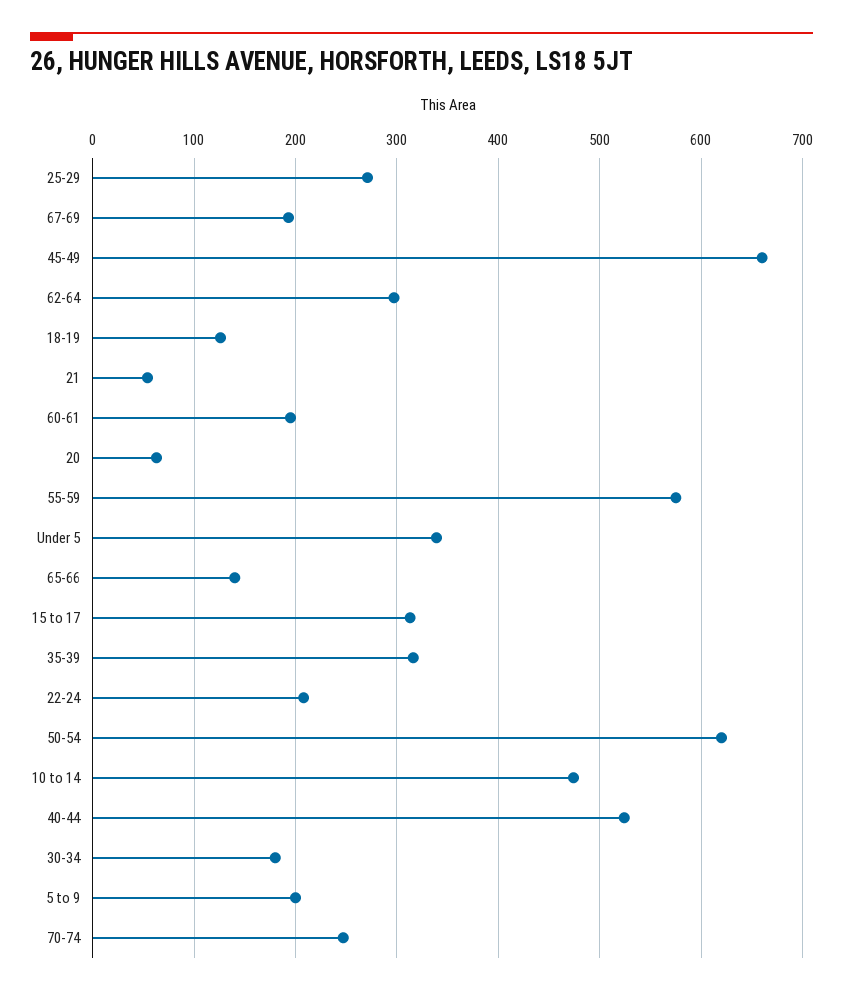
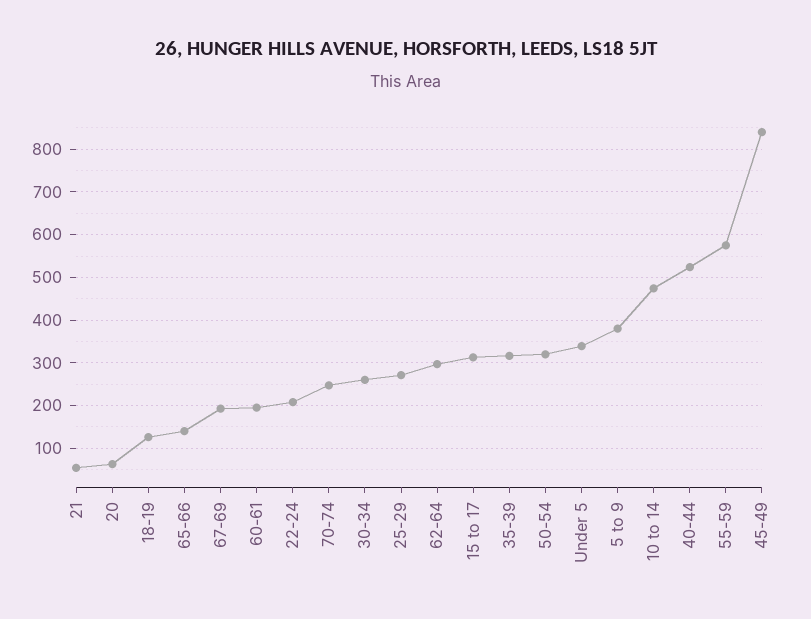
  {
    "25-29": 270,
    "67-69": 190,
-   "45-49": 660,
+   "45-49": 840,
    "62-64": 300,
    "18-19": 130,
    "21": 50,
    "60-61": 200,
    "20": 60,
    "55-59": 580,
    "Under 5": 340,
    "65-66": 140,
    "15 to 17": 310,
    "35-39": 320,
    "22-24": 210,
-   "50-54": 620,
+   "50-54": 320,
    "10 to 14": 470,
    "40-44": 520,
-   "30-34": 180,
+   "30-34": 260,
-   "5 to 9": 200,
+   "5 to 9": 380,
    "70-74": 250
  }

